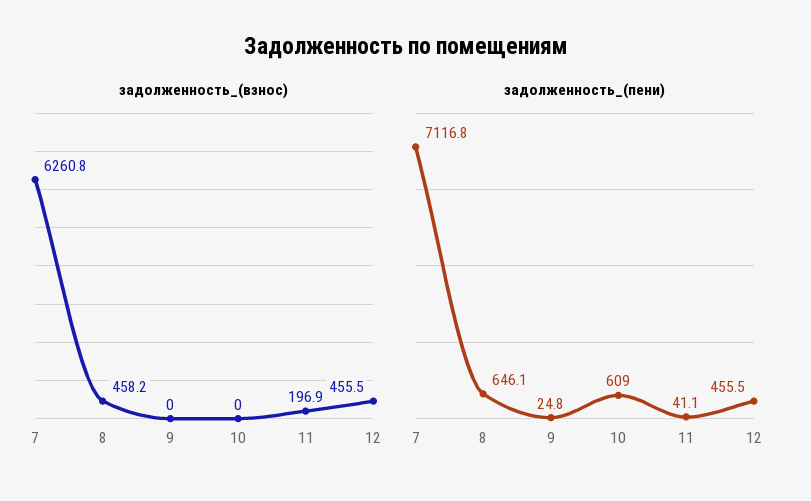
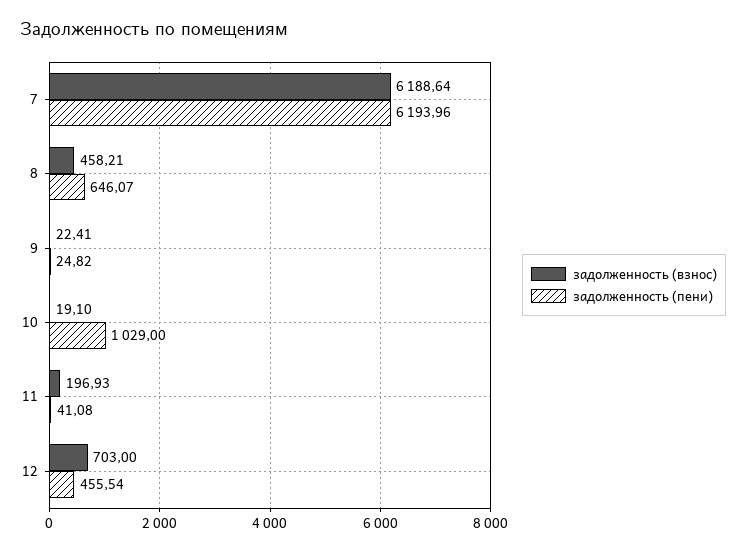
  {
    "задолженность_(взнос)": {
-     "7": 6260.8,
+     "7": 6188.64,
      "8": 458.21,
-     "9": 0,
+     "9": 22.41,
-     "10": 0,
+     "10": 19.1,
      "11": 196.93,
-     "12": 455.5
+     "12": 703
    },
    "задолженность_(пени)": {
-     "7": 7116.8,
+     "7": 6193.96,
      "8": 646.07,
      "9": 24.82,
-     "10": 609,
+     "10": 1029,
      "11": 41.08,
      "12": 455.54
    }
  }

